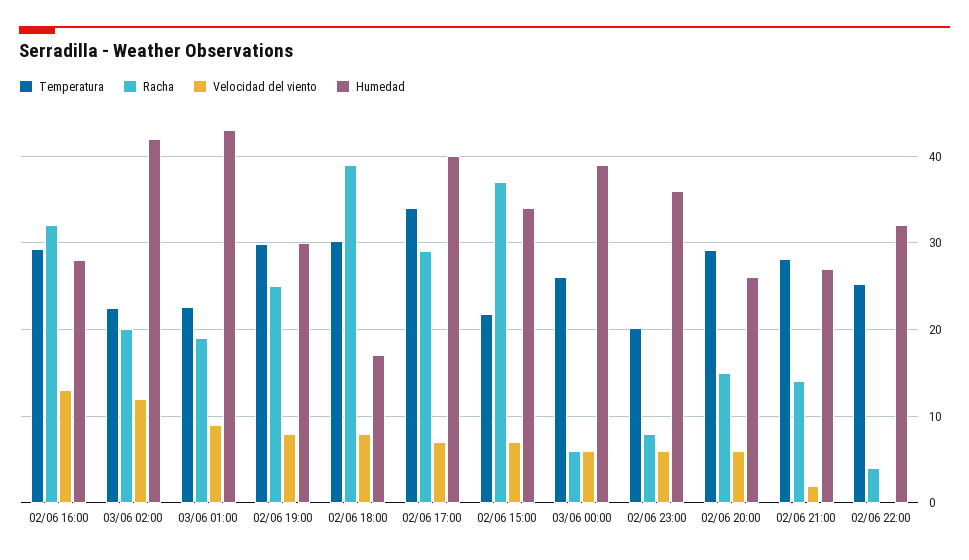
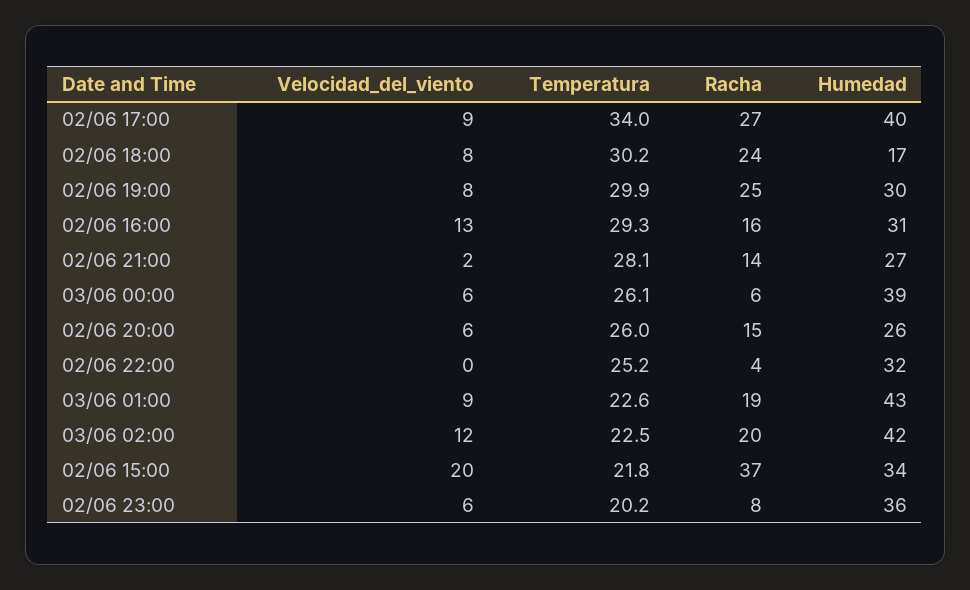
  {
    "Temperatura": {
      "02/06 16:00": 29.3,
      "03/06 02:00": 22.5,
      "03/06 01:00": 22.6,
      "02/06 19:00": 29.9,
      "02/06 18:00": 30.2,
      "02/06 17:00": 34,
      "02/06 15:00": 21.8,
      "03/06 00:00": 26.1,
      "02/06 23:00": 20.2,
-     "02/06 20:00": 29,
+     "02/06 20:00": 26,
      "02/06 21:00": 28.1,
      "02/06 22:00": 25.2
    },
    "Racha": {
-     "02/06 16:00": 32,
+     "02/06 16:00": 16,
      "03/06 02:00": 20,
      "03/06 01:00": 19,
      "02/06 19:00": 25,
-     "02/06 18:00": 39,
+     "02/06 18:00": 24,
-     "02/06 17:00": 29,
+     "02/06 17:00": 27,
      "02/06 15:00": 37,
      "03/06 00:00": 6,
      "02/06 23:00": 8,
      "02/06 20:00": 15,
      "02/06 21:00": 14,
      "02/06 22:00": 4
    },
    "Velocidad del viento": {
      "02/06 16:00": 13,
      "03/06 02:00": 12,
      "03/06 01:00": 9,
      "02/06 19:00": 8,
      "02/06 18:00": 8,
-     "02/06 17:00": 7,
+     "02/06 17:00": 9,
-     "02/06 15:00": 7,
+     "02/06 15:00": 20,
      "03/06 00:00": 6,
      "02/06 23:00": 6,
      "02/06 20:00": 6,
      "02/06 21:00": 2,
      "02/06 22:00": 0
    },
    "Humedad": {
-     "02/06 16:00": 28,
+     "02/06 16:00": 31,
      "03/06 02:00": 42,
      "03/06 01:00": 43,
      "02/06 19:00": 30,
      "02/06 18:00": 17,
      "02/06 17:00": 40,
      "02/06 15:00": 34,
      "03/06 00:00": 39,
      "02/06 23:00": 36,
      "02/06 20:00": 26,
      "02/06 21:00": 27,
      "02/06 22:00": 32
    }
  }

